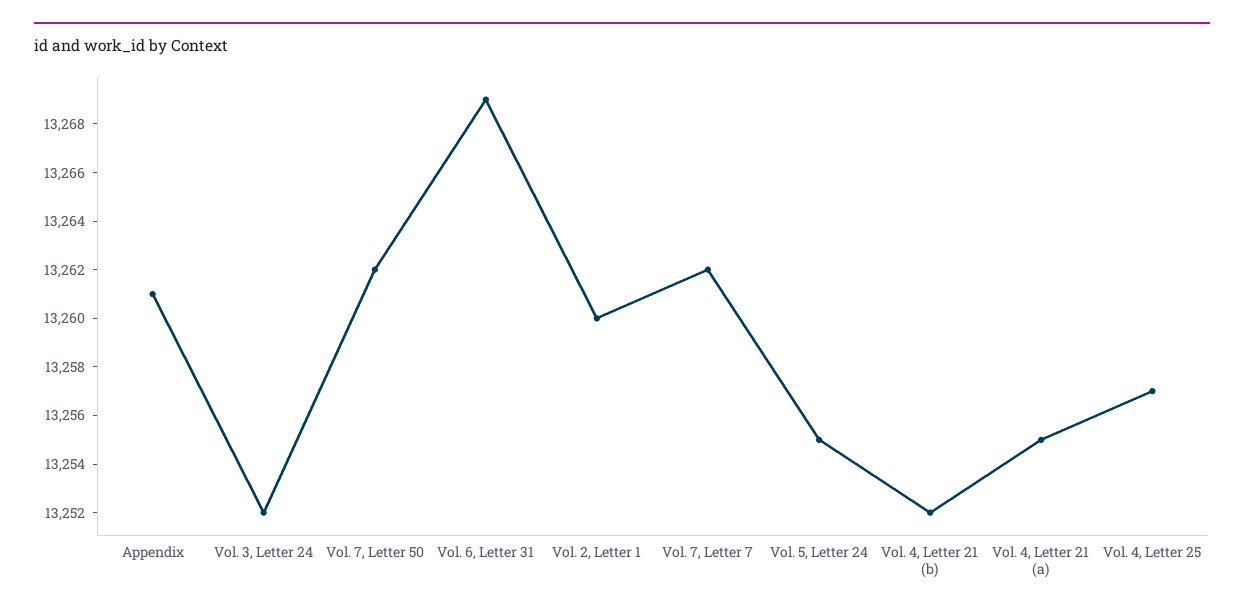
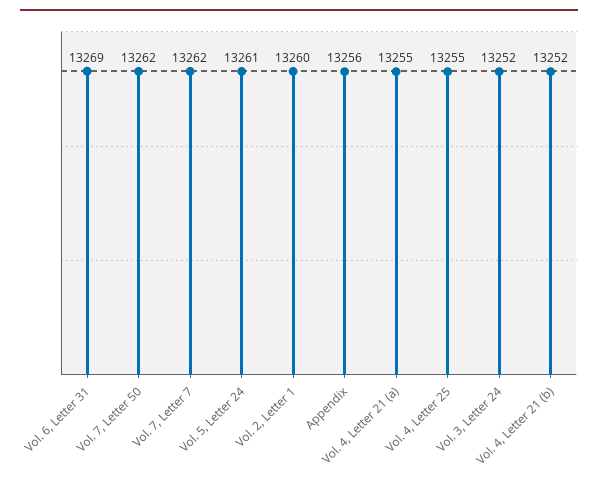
  {
-   "Appendix": 13261,
+   "Appendix": 13256,
    "Vol. 3, Letter 24": 13252,
    "Vol. 7, Letter 50": 13262,
    "Vol. 6, Letter 31": 13269,
    "Vol. 2, Letter 1": 13260,
    "Vol. 7, Letter 7": 13262,
-   "Vol. 5, Letter 24": 13255,
+   "Vol. 5, Letter 24": 13261,
    "Vol. 4, Letter 21 (b)": 13252,
    "Vol. 4, Letter 21 (a)": 13255,
-   "Vol. 4, Letter 25": 13257
+   "Vol. 4, Letter 25": 13255
  }

